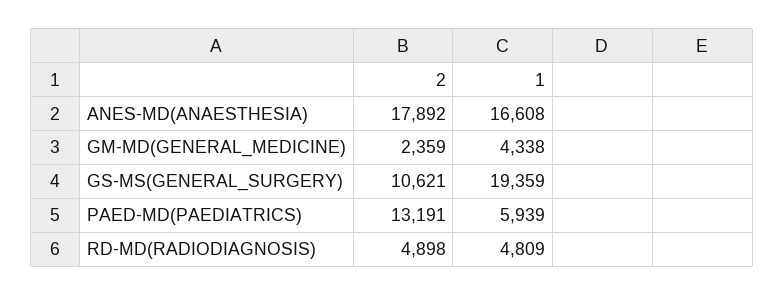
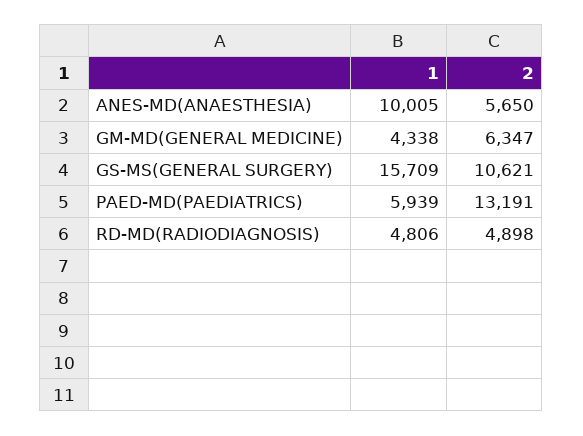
  {
    "2": {
-     "ANES-MD(ANAESTHESIA)": 17892,
+     "ANES-MD(ANAESTHESIA)": 5650,
-     "GM-MD(GENERAL_MEDICINE)": 2359,
+     "GM-MD(GENERAL_MEDICINE)": 6347,
      "GS-MS(GENERAL_SURGERY)": 10621,
      "PAED-MD(PAEDIATRICS)": 13191,
      "RD-MD(RADIODIAGNOSIS)": 4898
    },
    "1": {
-     "ANES-MD(ANAESTHESIA)": 16608,
+     "ANES-MD(ANAESTHESIA)": 10005,
      "GM-MD(GENERAL_MEDICINE)": 4338,
-     "GS-MS(GENERAL_SURGERY)": 19359,
+     "GS-MS(GENERAL_SURGERY)": 15709,
      "PAED-MD(PAEDIATRICS)": 5939,
-     "RD-MD(RADIODIAGNOSIS)": 4809
+     "RD-MD(RADIODIAGNOSIS)": 4806
    }
  }

